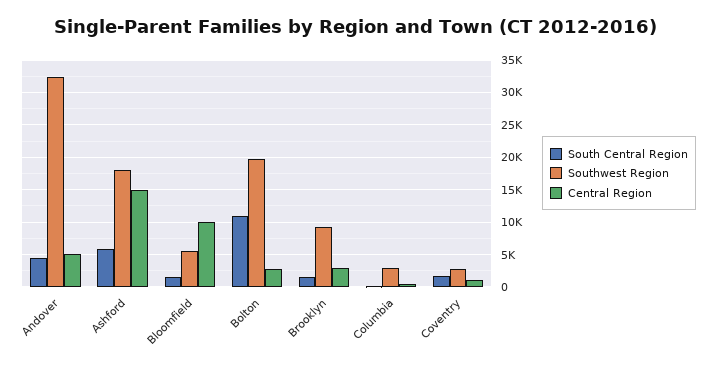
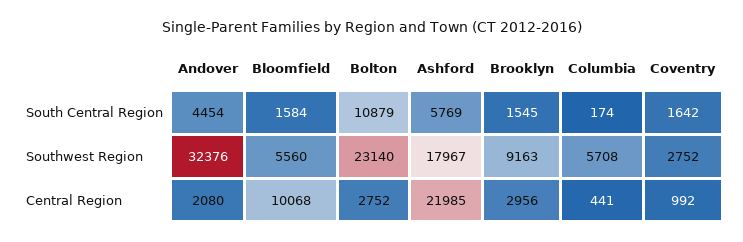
  {
    "South Central Region": {
      "Andover": 4454,
      "Ashford": 5769,
      "Bloomfield": 1584,
      "Bolton": 10879,
      "Brooklyn": 1545,
      "Columbia": 174,
      "Coventry": 1642
    },
    "Southwest Region": {
      "Andover": 32376,
      "Ashford": 17967,
      "Bloomfield": 5560,
-     "Bolton": 20000,
+     "Bolton": 23140,
      "Brooklyn": 9163,
-     "Columbia": 3000,
+     "Columbia": 5708,
      "Coventry": 2752
    },
    "Central Region": {
-     "Andover": 5000,
+     "Andover": 2080,
-     "Ashford": 15000,
+     "Ashford": 21985,
      "Bloomfield": 10068,
      "Bolton": 2752,
      "Brooklyn": 2956,
      "Columbia": 441,
      "Coventry": 992
    }
  }

